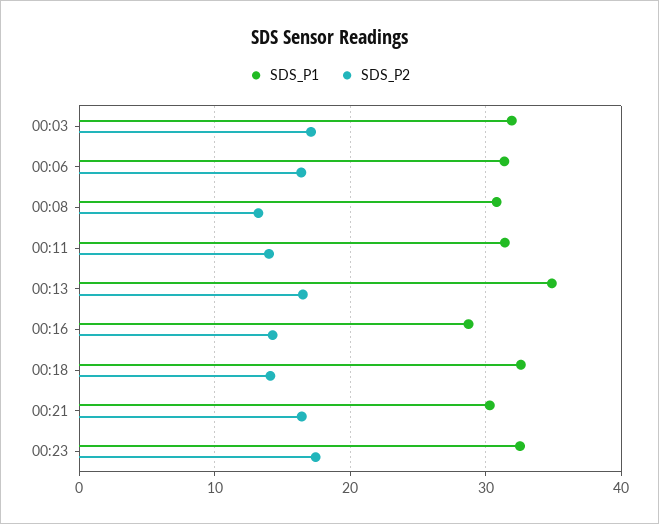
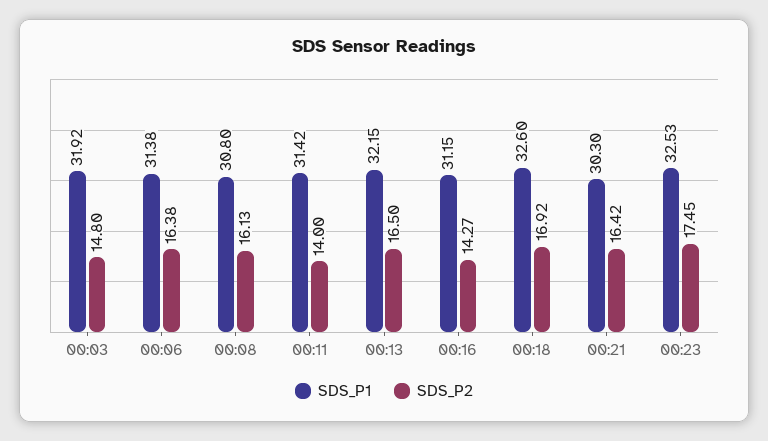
  {
    "SDS_P1": {
      "00:03": 31.92,
      "00:06": 31.38,
      "00:08": 30.8,
      "00:11": 31.42,
-     "00:13": 35,
+     "00:13": 32.15,
-     "00:16": 29,
+     "00:16": 31.15,
      "00:18": 32.6,
      "00:21": 30.3,
      "00:23": 32.53
    },
    "SDS_P2": {
-     "00:03": 17,
+     "00:03": 14.8,
      "00:06": 16.38,
-     "00:08": 13,
+     "00:08": 16.13,
      "00:11": 14,
      "00:13": 16.5,
      "00:16": 14.27,
-     "00:18": 14,
+     "00:18": 16.92,
      "00:21": 16.42,
      "00:23": 17.45
    }
  }

